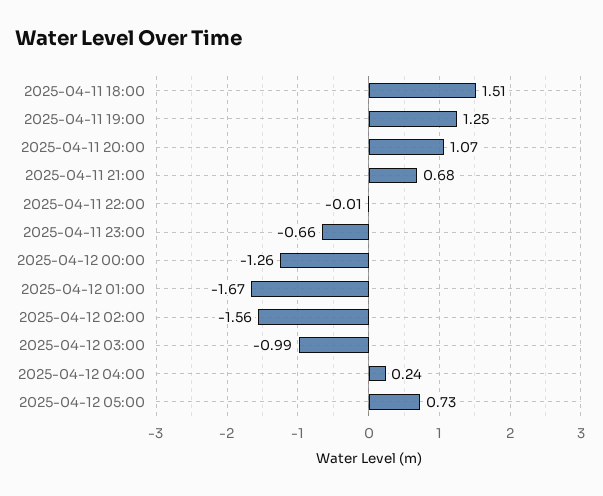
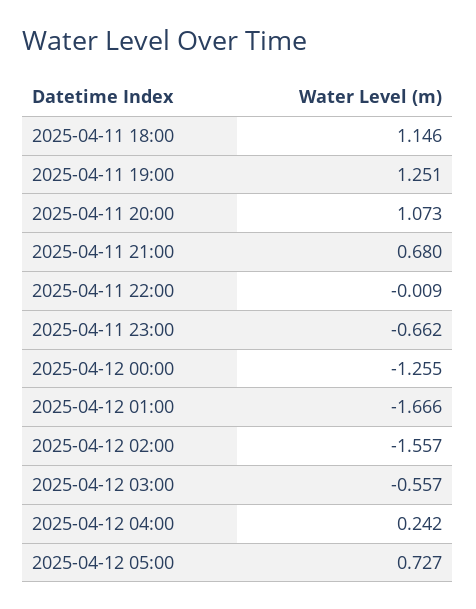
  {
-   "2025-04-11 18:00": 1.51,
+   "2025-04-11 18:00": 1.146,
    "2025-04-11 19:00": 1.251,
    "2025-04-11 20:00": 1.073,
    "2025-04-11 21:00": 0.68,
    "2025-04-11 22:00": -0.009,
    "2025-04-11 23:00": -0.662,
    "2025-04-12 00:00": -1.255,
    "2025-04-12 01:00": -1.666,
    "2025-04-12 02:00": -1.557,
-   "2025-04-12 03:00": -0.99,
+   "2025-04-12 03:00": -0.557,
    "2025-04-12 04:00": 0.242,
    "2025-04-12 05:00": 0.727
  }

